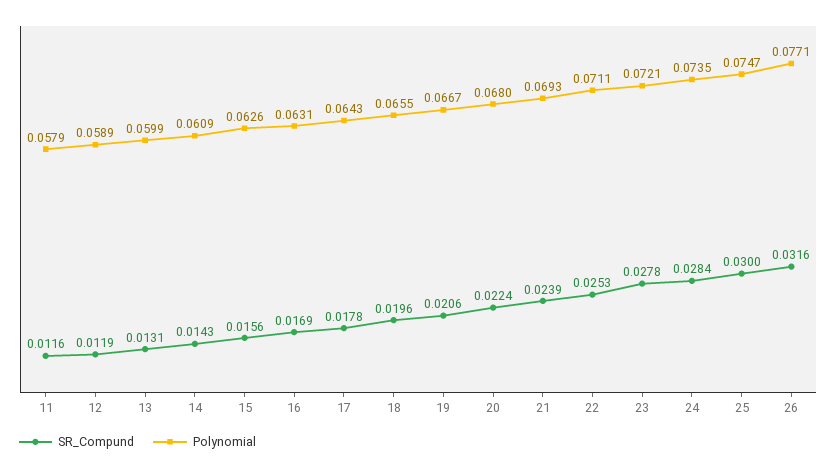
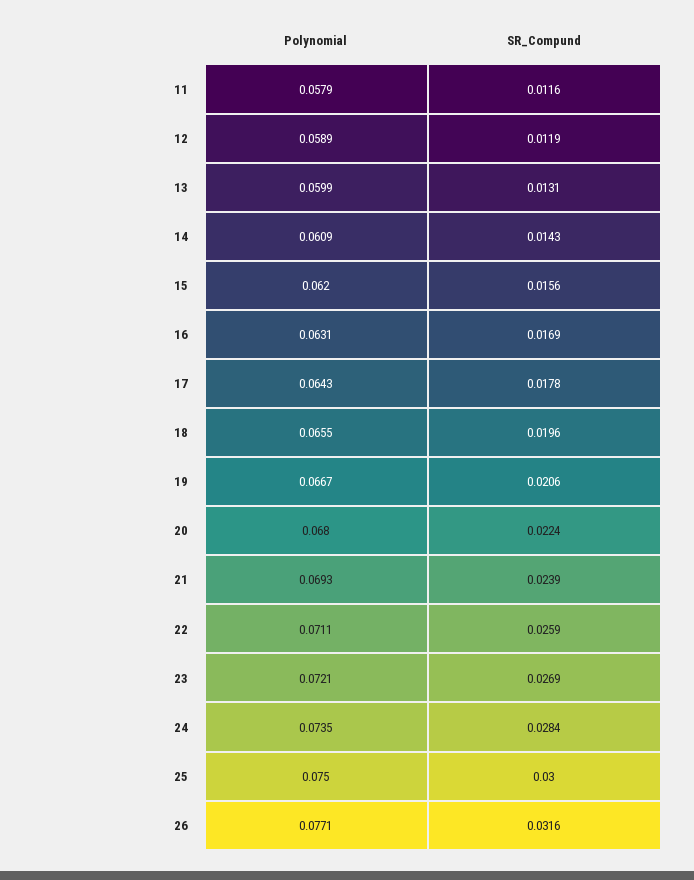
  {
    "SR_Compund": {
      "11": 0.0116,
      "12": 0.0119,
      "13": 0.0131,
      "14": 0.0143,
      "15": 0.0156,
      "16": 0.0169,
      "17": 0.0178,
      "18": 0.0196,
      "19": 0.0206,
      "20": 0.0224,
      "21": 0.0239,
-     "22": 0.0253,
+     "22": 0.0259,
-     "23": 0.0278,
+     "23": 0.0269,
      "24": 0.0284,
      "25": 0.03,
      "26": 0.0316
    },
    "Polynomial": {
      "11": 0.0579,
      "12": 0.0589,
      "13": 0.0599,
      "14": 0.0609,
-     "15": 0.0626,
+     "15": 0.062,
      "16": 0.0631,
      "17": 0.0643,
      "18": 0.0655,
      "19": 0.0667,
      "20": 0.068,
      "21": 0.0693,
      "22": 0.0711,
      "23": 0.0721,
      "24": 0.0735,
-     "25": 0.0747,
+     "25": 0.075,
      "26": 0.0771
    }
  }

